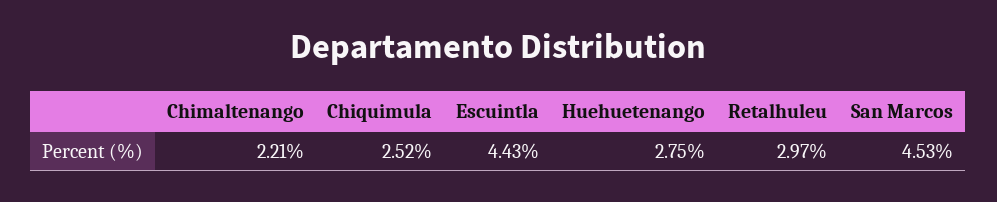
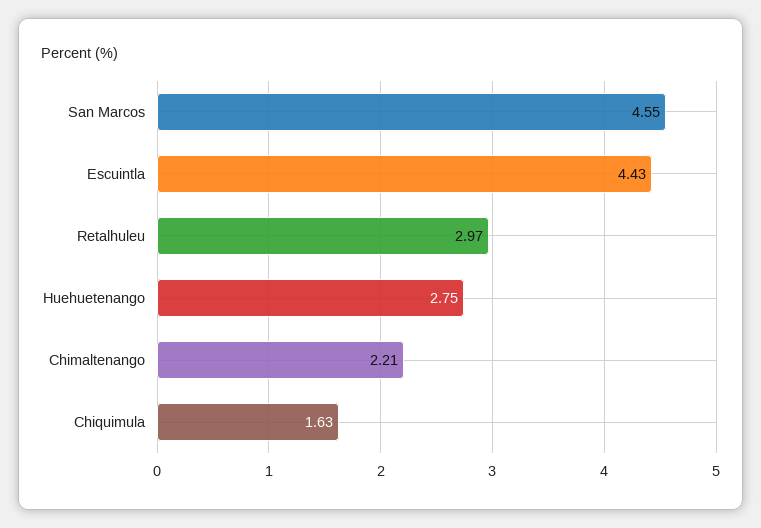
  {
    "Chimaltenango": 2.21,
-   "Chiquimula": 2.52,
+   "Chiquimula": 1.63,
    "Escuintla": 4.43,
    "Huehuetenango": 2.75,
    "Retalhuleu": 2.97,
-   "San Marcos": 4.53
+   "San Marcos": 4.55
  }

